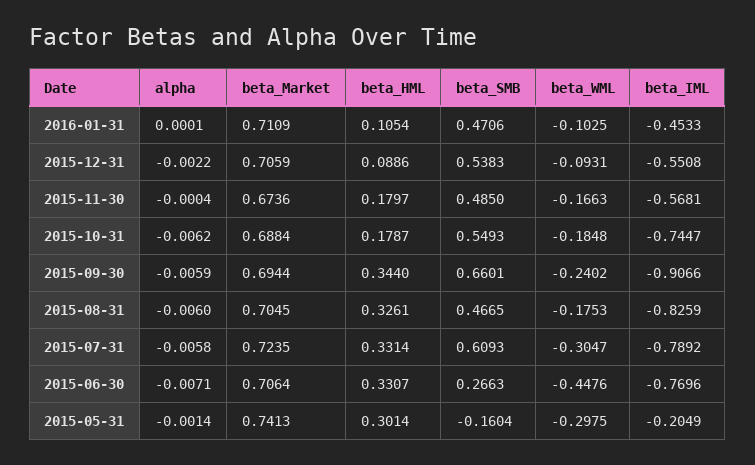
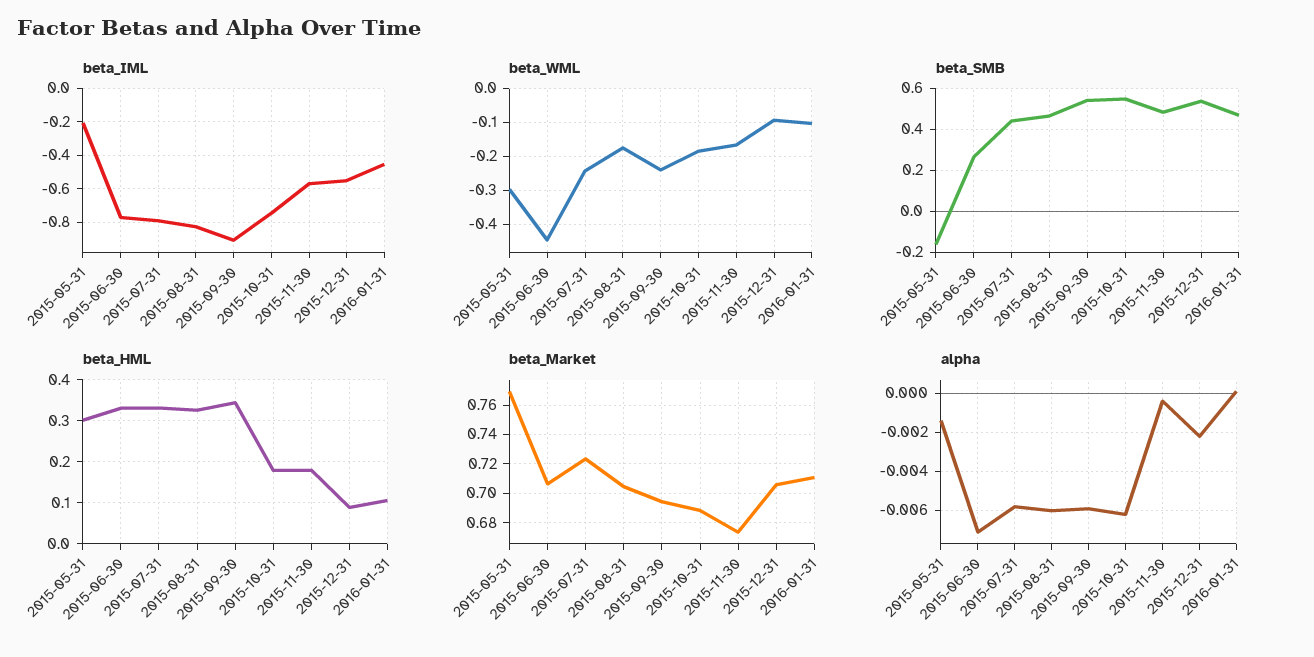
  {
    "alpha": {
      "2016-01-31": 0.0001,
      "2015-12-31": -0.0022,
      "2015-11-30": -0.0004,
      "2015-10-31": -0.0062,
      "2015-09-30": -0.0059,
      "2015-08-31": -0.006,
      "2015-07-31": -0.0058,
      "2015-06-30": -0.0071,
      "2015-05-31": -0.0014
    },
    "beta_Market": {
      "2016-01-31": 0.7109,
      "2015-12-31": 0.7059,
      "2015-11-30": 0.6736,
      "2015-10-31": 0.6884,
      "2015-09-30": 0.6944,
      "2015-08-31": 0.7045,
      "2015-07-31": 0.7235,
      "2015-06-30": 0.7064,
-     "2015-05-31": 0.7413
+     "2015-05-31": 0.77
    },
    "beta_HML": {
      "2016-01-31": 0.1054,
      "2015-12-31": 0.0886,
      "2015-11-30": 0.1797,
      "2015-10-31": 0.1787,
      "2015-09-30": 0.344,
      "2015-08-31": 0.3261,
      "2015-07-31": 0.3314,
      "2015-06-30": 0.3307,
      "2015-05-31": 0.3014
    },
    "beta_SMB": {
      "2016-01-31": 0.4706,
      "2015-12-31": 0.5383,
      "2015-11-30": 0.485,
      "2015-10-31": 0.5493,
-     "2015-09-30": 0.6601,
+     "2015-09-30": 0.55,
      "2015-08-31": 0.4665,
-     "2015-07-31": 0.6093,
+     "2015-07-31": 0.45,
      "2015-06-30": 0.2663,
      "2015-05-31": -0.1604
    },
    "beta_WML": {
      "2016-01-31": -0.1025,
      "2015-12-31": -0.0931,
      "2015-11-30": -0.1663,
      "2015-10-31": -0.1848,
      "2015-09-30": -0.2402,
      "2015-08-31": -0.1753,
-     "2015-07-31": -0.3047,
+     "2015-07-31": -0.24,
      "2015-06-30": -0.4476,
      "2015-05-31": -0.2975
    },
    "beta_IML": {
      "2016-01-31": -0.4533,
      "2015-12-31": -0.5508,
      "2015-11-30": -0.5681,
      "2015-10-31": -0.7447,
      "2015-09-30": -0.9066,
      "2015-08-31": -0.8259,
      "2015-07-31": -0.7892,
      "2015-06-30": -0.7696,
      "2015-05-31": -0.2049
    }
  }

